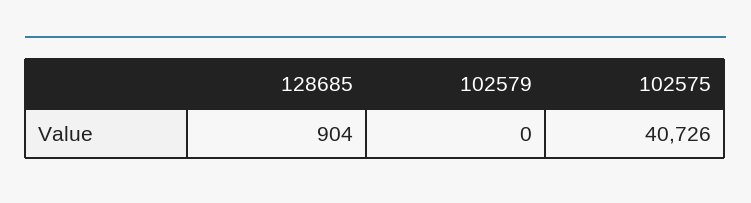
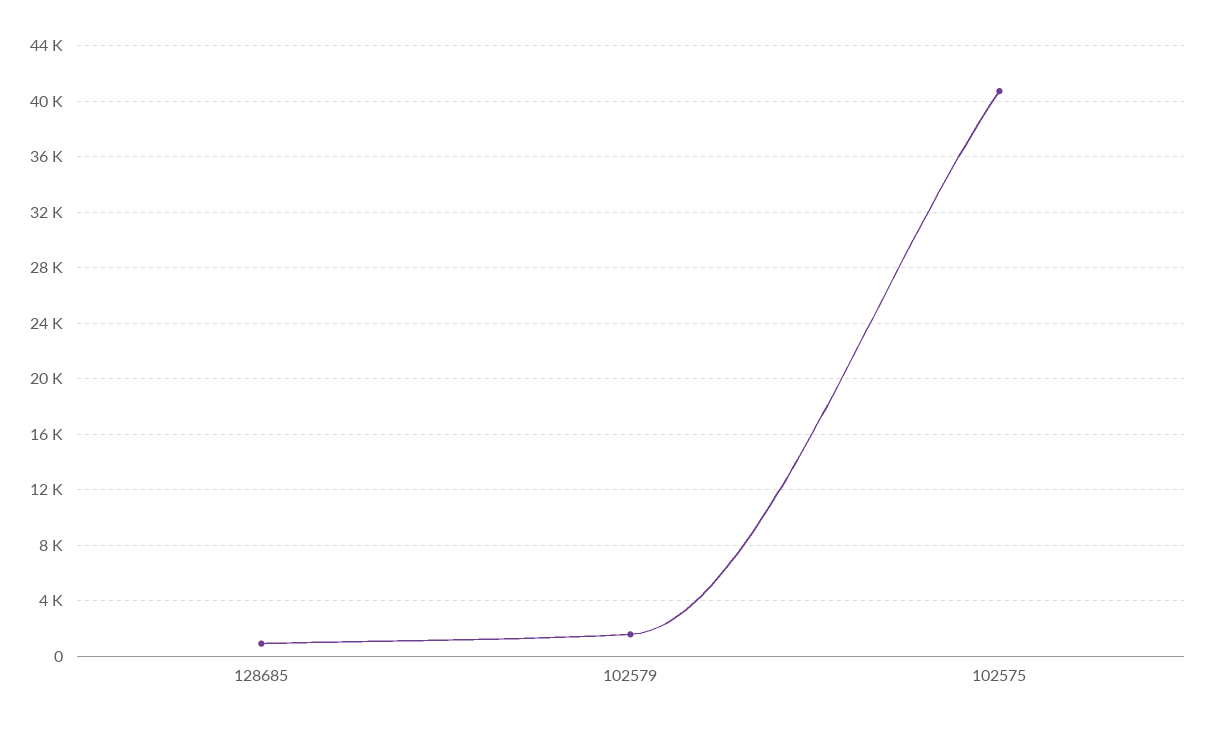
  {
    "128685": 904,
-   "102579": 0,
+   "102579": 1500,
    "102575": 40726
  }

